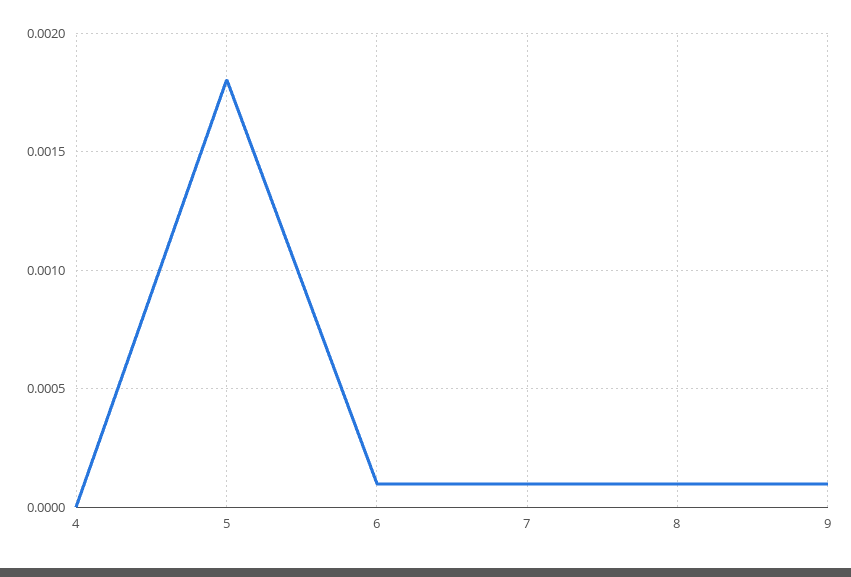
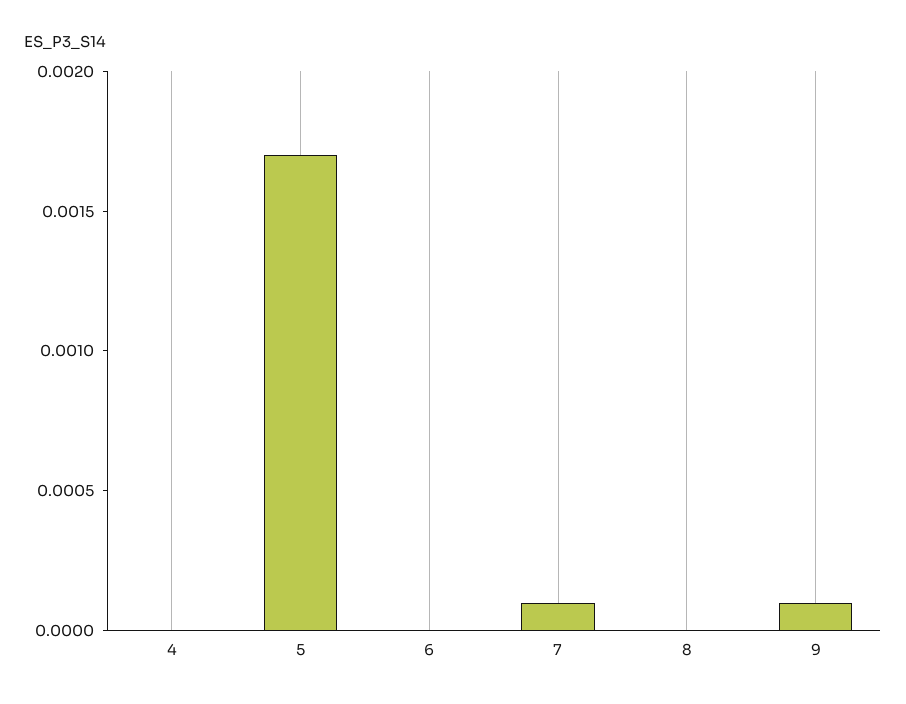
  {
    "4": 0,
-   "5": 0.0018,
+   "5": 0.0017,
-   "6": 0.0001,
+   "6": 0,
    "7": 0.0001,
-   "8": 0.0001,
+   "8": 0,
    "9": 0.0001
  }

